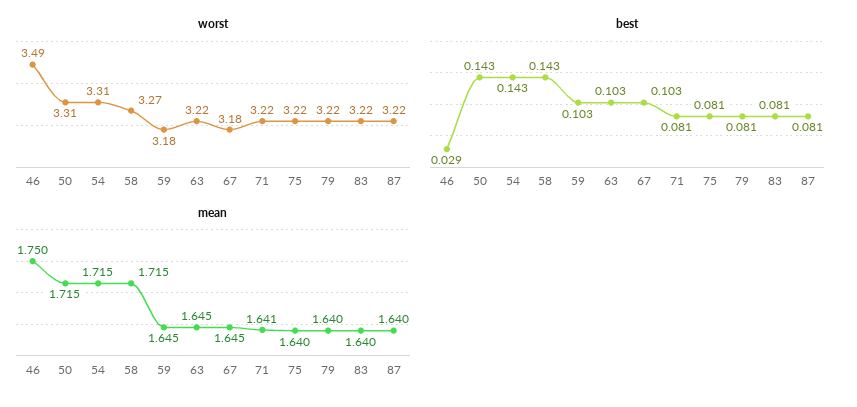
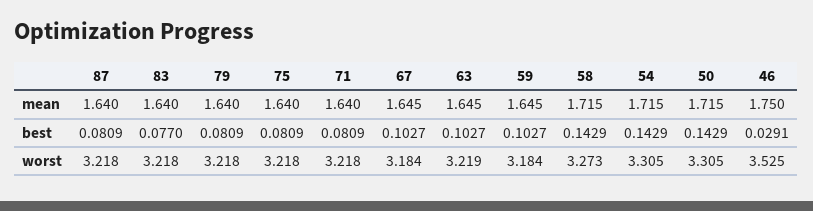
  {
    "worst": {
-     "46": 3.49,
+     "46": 3.525,
      "50": 3.305,
      "54": 3.305,
      "58": 3.273,
      "59": 3.184,
      "63": 3.219,
      "67": 3.184,
      "71": 3.218,
      "75": 3.218,
      "79": 3.218,
      "83": 3.218,
      "87": 3.218
    },
    "best": {
      "46": 0.0291,
      "50": 0.1429,
      "54": 0.1429,
      "58": 0.1429,
      "59": 0.1027,
      "63": 0.1027,
      "67": 0.1027,
      "71": 0.0809,
      "75": 0.0809,
      "79": 0.0809,
-     "83": 0.081,
+     "83": 0.077,
      "87": 0.0809
    },
    "mean": {
      "46": 1.75,
      "50": 1.715,
      "54": 1.715,
      "58": 1.715,
      "59": 1.645,
      "63": 1.645,
      "67": 1.645,
-     "71": 1.641,
+     "71": 1.64,
      "75": 1.64,
      "79": 1.64,
      "83": 1.64,
      "87": 1.64
    }
  }

